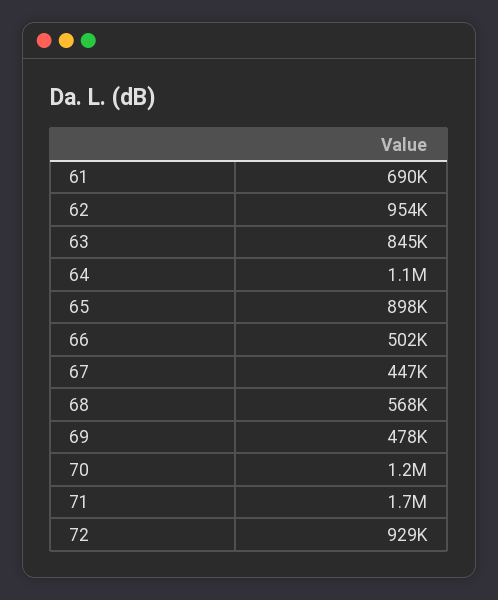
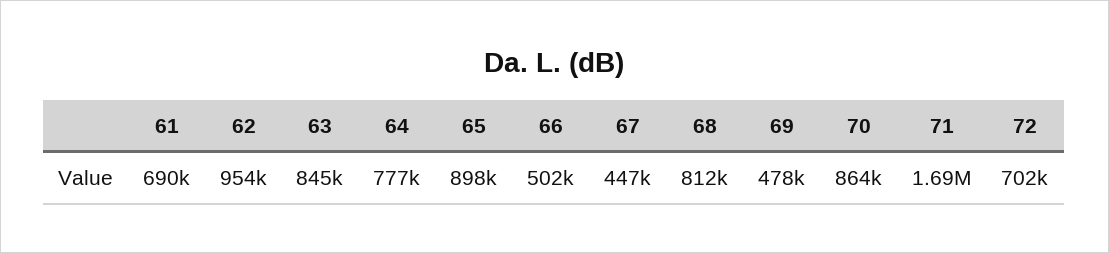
  {
    "61": 690000,
    "62": 954000,
    "63": 845000,
-   "64": 1100000,
+   "64": 777000,
    "65": 898000,
    "66": 502000,
    "67": 447000,
-   "68": 568000,
+   "68": 812000,
    "69": 478000,
-   "70": 1200000,
+   "70": 864000,
    "71": 1690000,
-   "72": 929000
+   "72": 702000
  }

